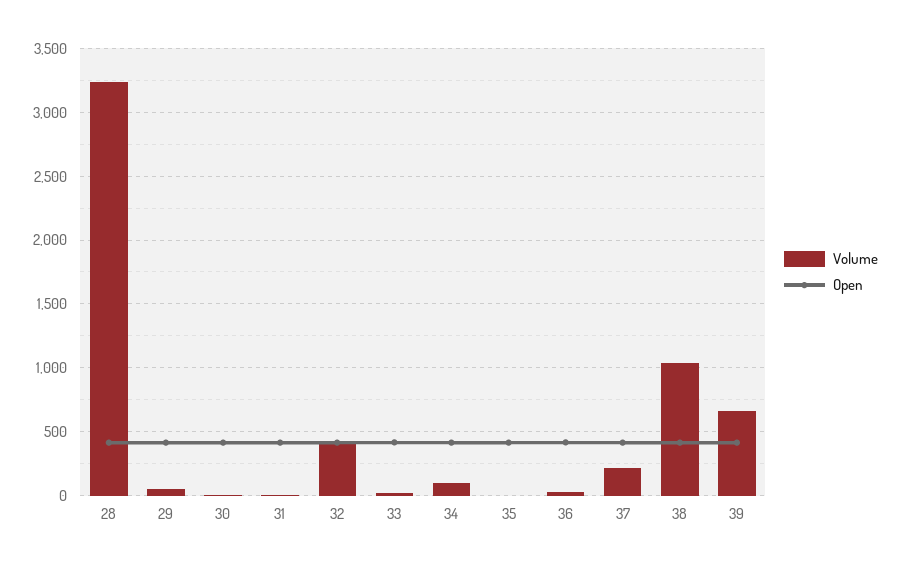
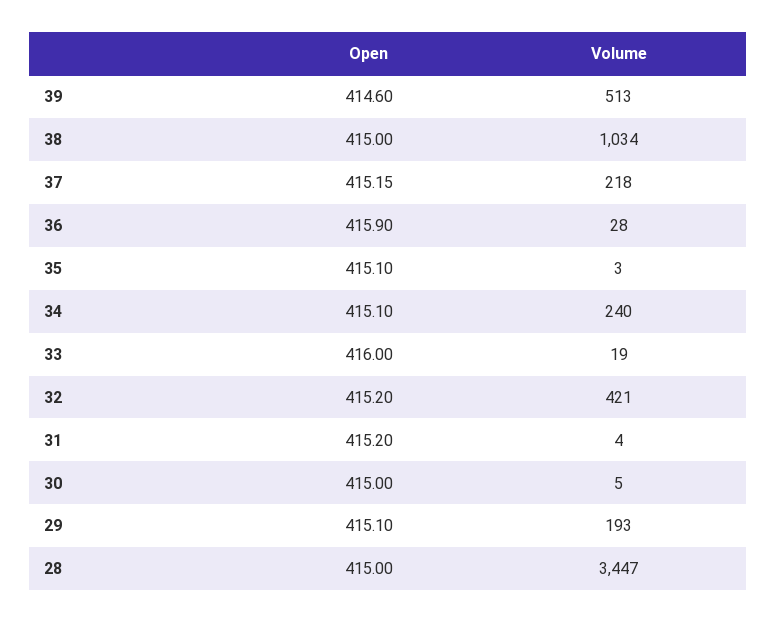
  {
    "Volume": {
-     "28": 3250,
+     "28": 3447,
-     "29": 50,
+     "29": 193,
      "30": 5,
      "31": 4,
      "32": 421,
      "33": 19,
-     "34": 100,
+     "34": 240,
      "35": 3,
      "36": 28,
      "37": 218,
      "38": 1034,
-     "39": 650
+     "39": 513
    },
    "Open": {
      "28": 415,
      "29": 415.1,
      "30": 415,
      "31": 415.2,
      "32": 415.2,
      "33": 416,
      "34": 415.1,
      "35": 415.1,
      "36": 415.9,
      "37": 415.15,
      "38": 415,
      "39": 414.6
    }
  }

